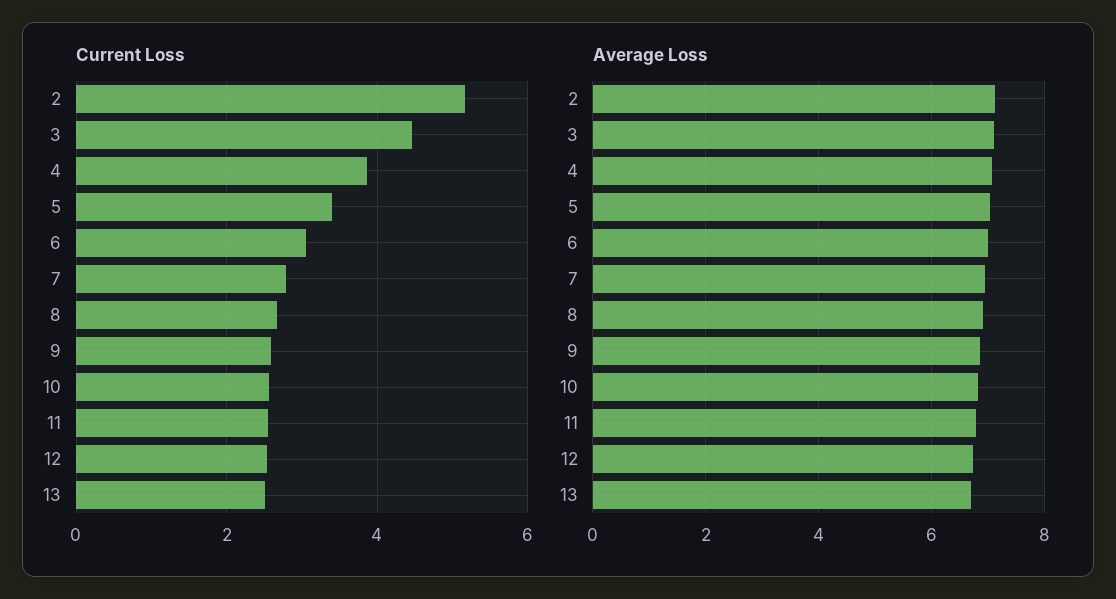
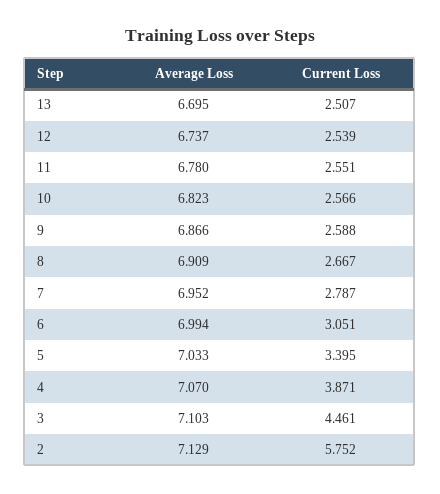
  {
    "Current Loss": {
-     "2": 5.2,
+     "2": 5.752,
      "3": 4.461,
      "4": 3.871,
      "5": 3.395,
      "6": 3.051,
      "7": 2.787,
      "8": 2.667,
      "9": 2.588,
      "10": 2.566,
      "11": 2.551,
      "12": 2.539,
      "13": 2.507
    },
    "Average Loss": {
      "2": 7.129,
      "3": 7.103,
      "4": 7.07,
      "5": 7.033,
      "6": 6.994,
      "7": 6.952,
      "8": 6.909,
      "9": 6.866,
      "10": 6.823,
      "11": 6.78,
      "12": 6.737,
      "13": 6.695
    }
  }

